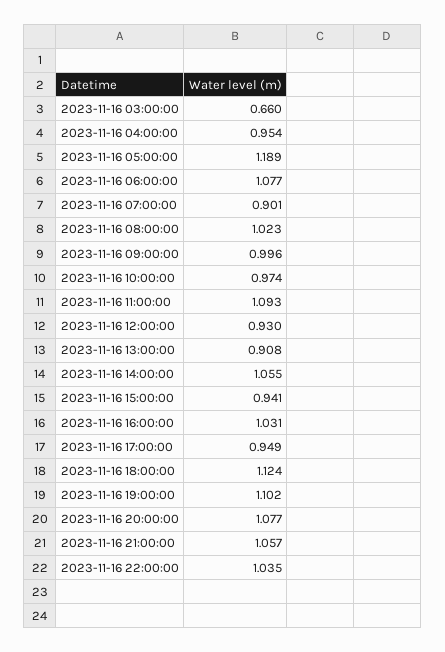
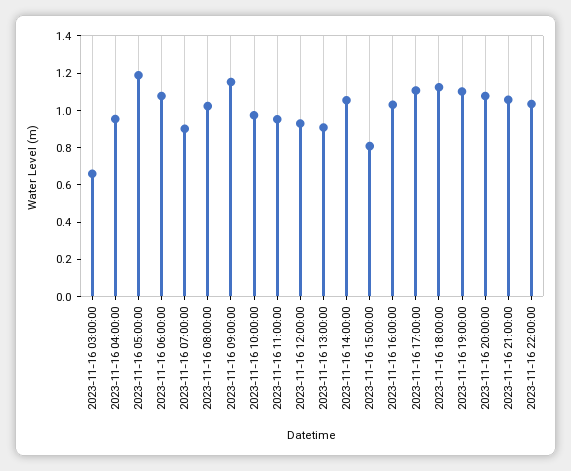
  {
    "2023-11-16 03:00:00": 0.66,
    "2023-11-16 04:00:00": 0.954,
    "2023-11-16 05:00:00": 1.189,
    "2023-11-16 06:00:00": 1.077,
    "2023-11-16 07:00:00": 0.901,
    "2023-11-16 08:00:00": 1.023,
-   "2023-11-16 09:00:00": 0.996,
+   "2023-11-16 09:00:00": 1.15,
    "2023-11-16 10:00:00": 0.974,
-   "2023-11-16 11:00:00": 1.093,
+   "2023-11-16 11:00:00": 0.95,
    "2023-11-16 12:00:00": 0.93,
    "2023-11-16 13:00:00": 0.908,
    "2023-11-16 14:00:00": 1.055,
-   "2023-11-16 15:00:00": 0.941,
+   "2023-11-16 15:00:00": 0.8,
    "2023-11-16 16:00:00": 1.031,
-   "2023-11-16 17:00:00": 0.949,
+   "2023-11-16 17:00:00": 1.1,
    "2023-11-16 18:00:00": 1.124,
    "2023-11-16 19:00:00": 1.102,
    "2023-11-16 20:00:00": 1.077,
    "2023-11-16 21:00:00": 1.057,
    "2023-11-16 22:00:00": 1.035
  }

